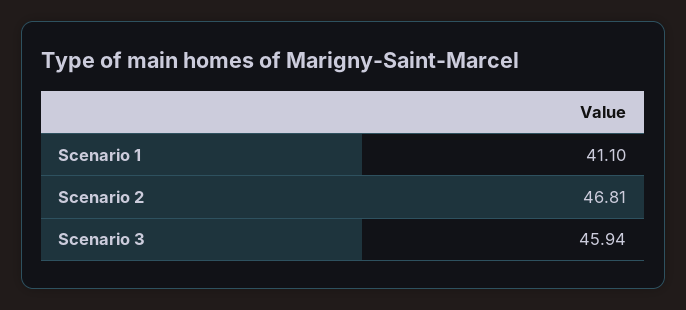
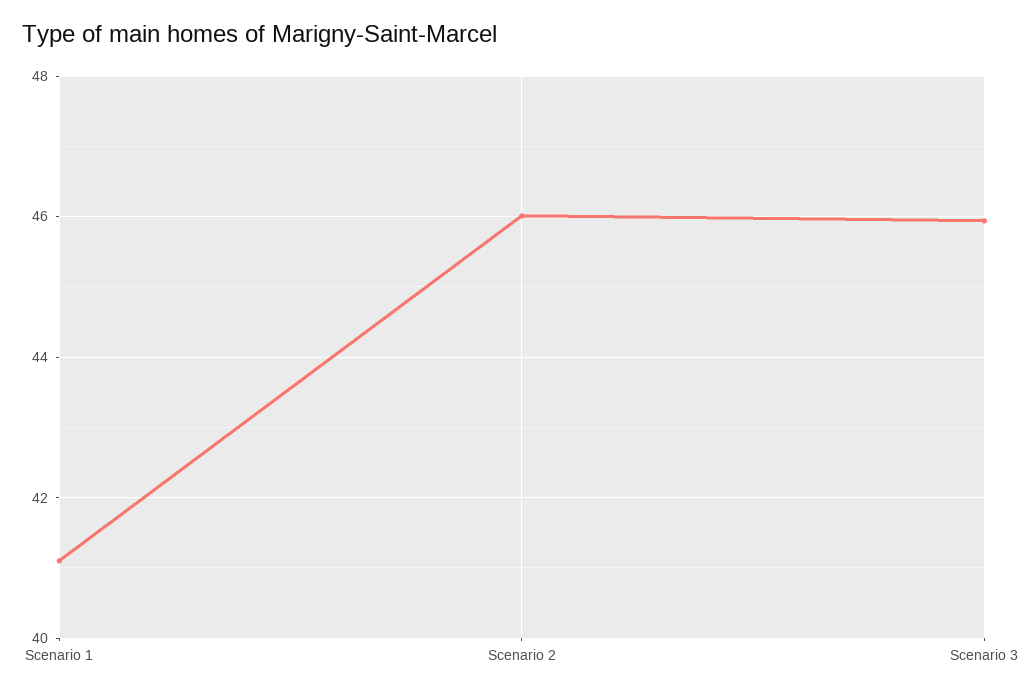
  {
    "Scenario 1": 41.1,
-   "Scenario 2": 46.81,
+   "Scenario 2": 46,
    "Scenario 3": 45.94
  }

